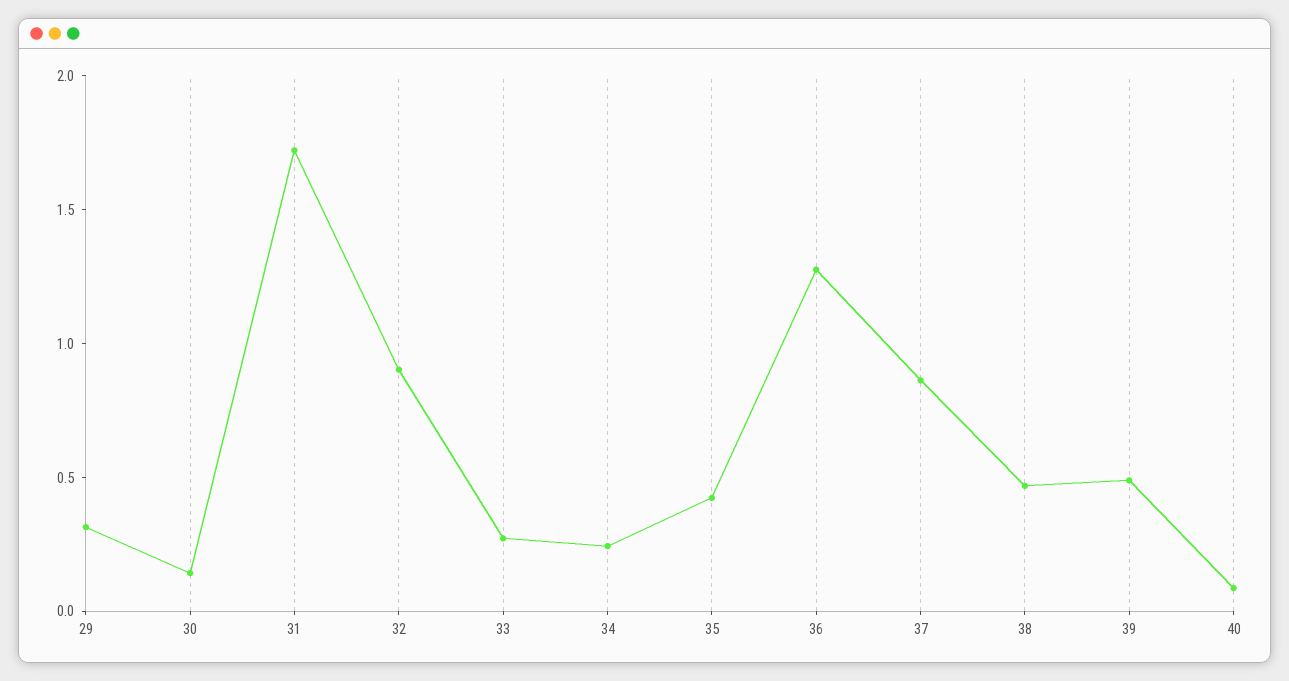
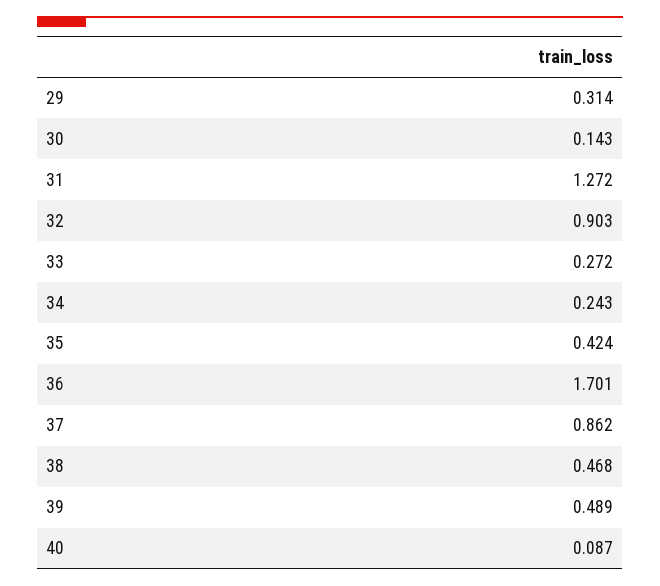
  {
    "29": 0.314,
    "30": 0.143,
-   "31": 1.7,
+   "31": 1.272,
    "32": 0.903,
    "33": 0.272,
    "34": 0.243,
    "35": 0.424,
-   "36": 1.3,
+   "36": 1.701,
    "37": 0.862,
    "38": 0.468,
    "39": 0.489,
    "40": 0.087
  }

